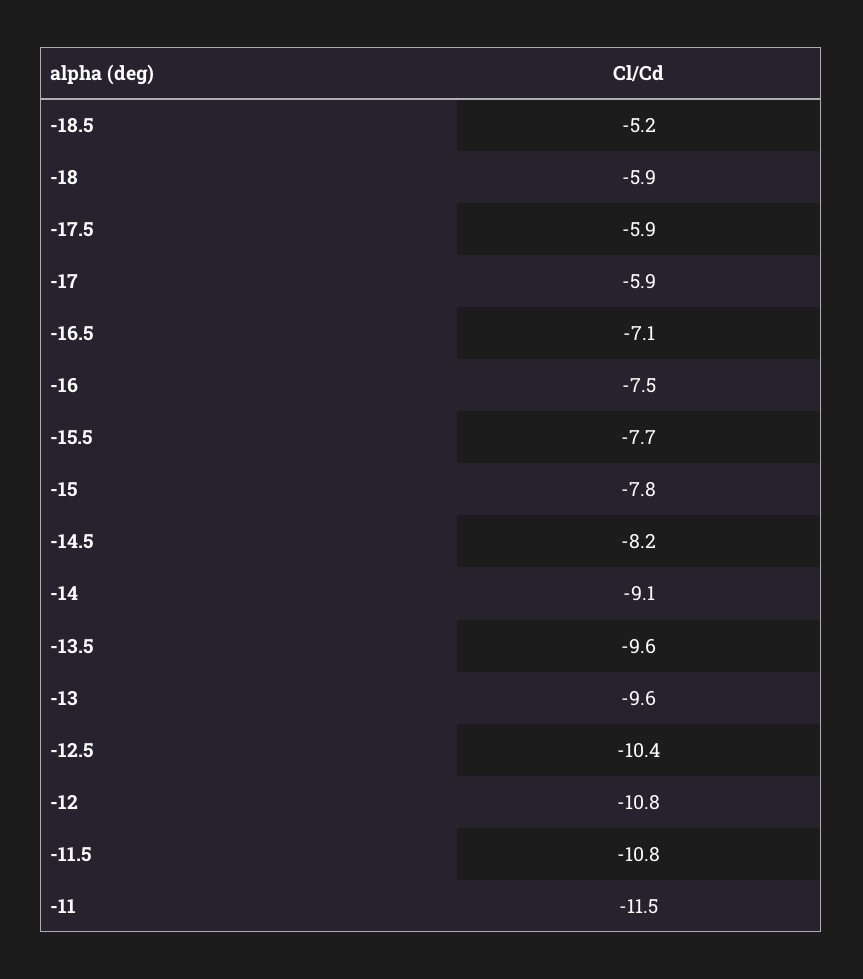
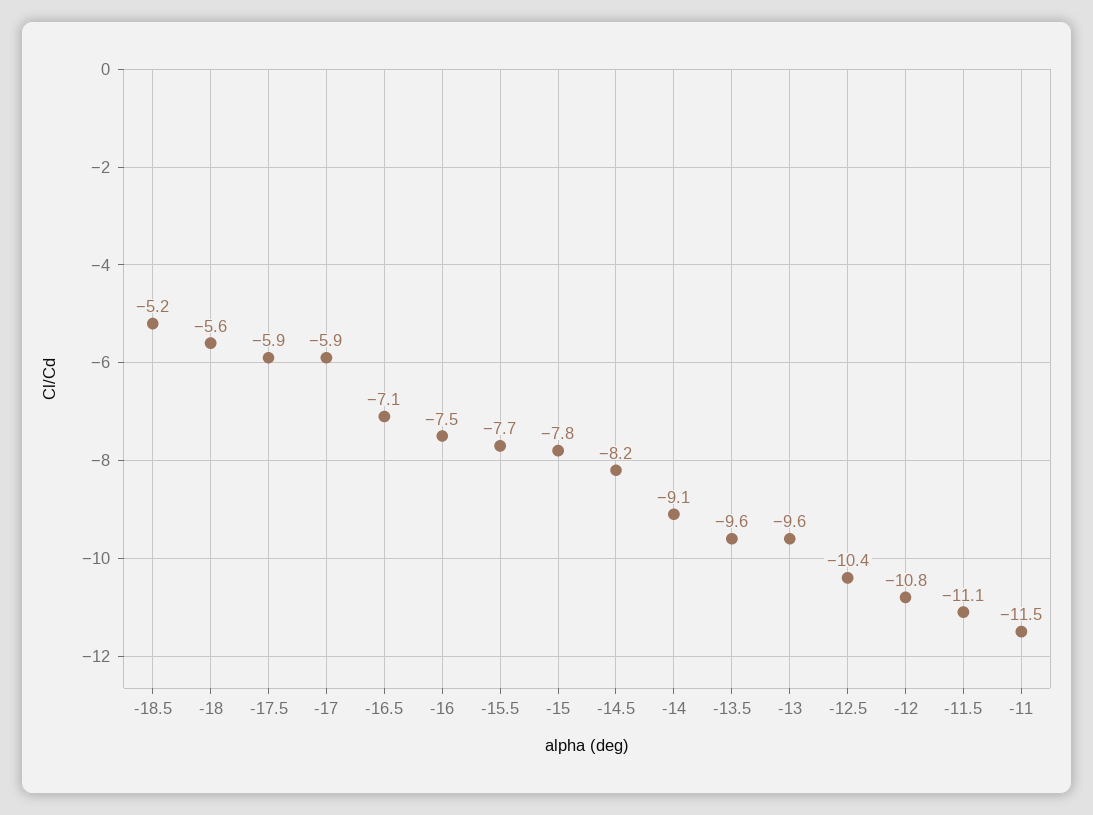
  {
    "-18.5": -5.2,
-   "-18": -5.9,
+   "-18": -5.6,
    "-17.5": -5.9,
    "-17": -5.9,
    "-16.5": -7.1,
    "-16": -7.5,
    "-15.5": -7.7,
    "-15": -7.8,
    "-14.5": -8.2,
    "-14": -9.1,
    "-13.5": -9.6,
    "-13": -9.6,
    "-12.5": -10.4,
    "-12": -10.8,
-   "-11.5": -10.8,
+   "-11.5": -11.1,
    "-11": -11.5
  }

